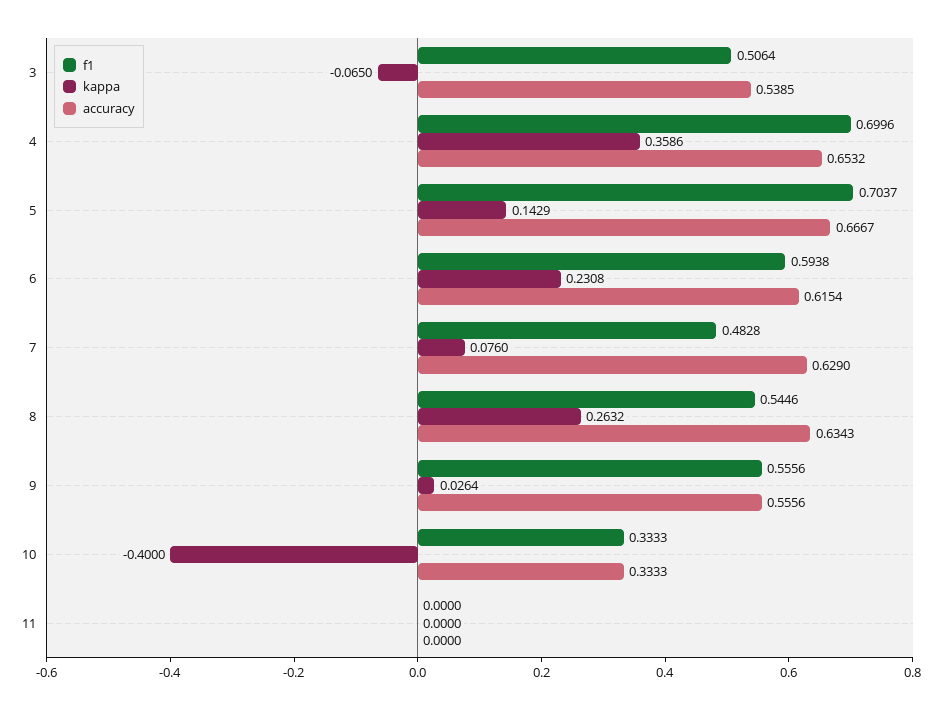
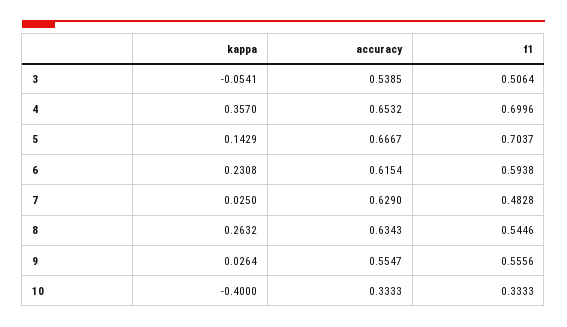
  {
    "f1": {
      "3": 0.5064,
      "4": 0.6996,
      "5": 0.7037,
      "6": 0.5938,
      "7": 0.4828,
      "8": 0.5446,
      "9": 0.5556,
-     "10": 0.3333,
+     "10": 0.3333
-     "11": 0
    },
    "kappa": {
-     "3": -0.065,
+     "3": -0.0541,
-     "4": 0.3586,
+     "4": 0.357,
      "5": 0.1429,
      "6": 0.2308,
-     "7": 0.076,
+     "7": 0.025,
      "8": 0.2632,
      "9": 0.0264,
-     "10": -0.4,
+     "10": -0.4
-     "11": 0
    },
    "accuracy": {
      "3": 0.5385,
      "4": 0.6532,
      "5": 0.6667,
      "6": 0.6154,
      "7": 0.629,
      "8": 0.6343,
-     "9": 0.5556,
+     "9": 0.5547,
-     "10": 0.3333,
+     "10": 0.3333
-     "11": 0
    }
  }

